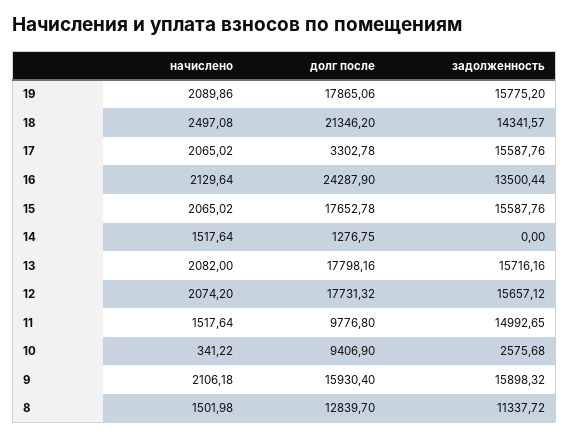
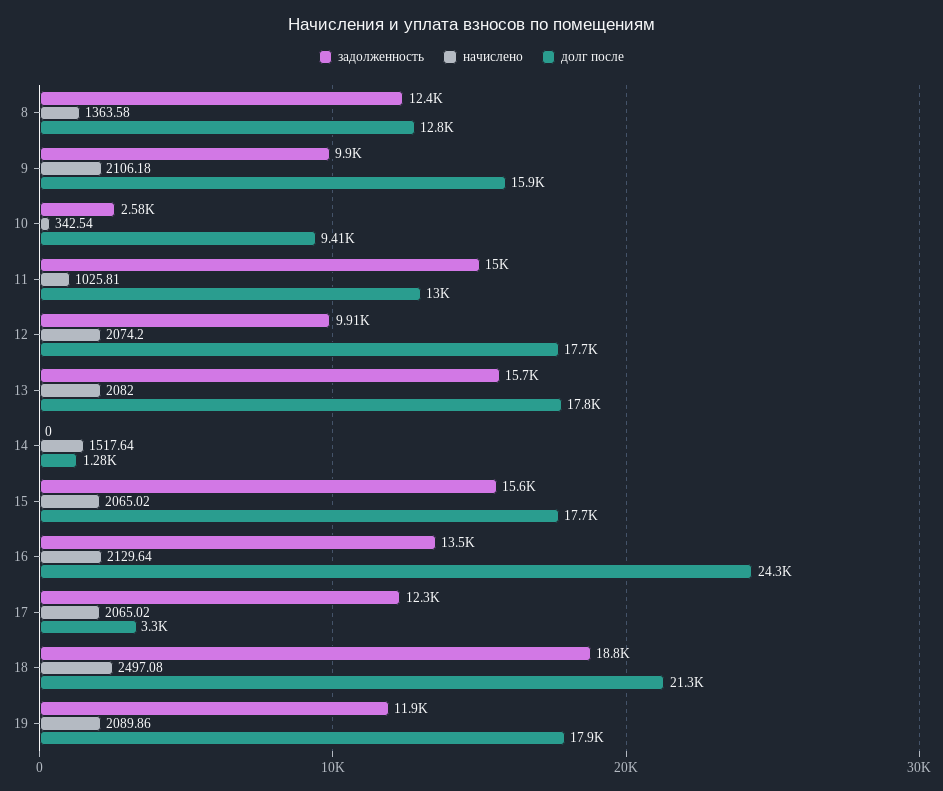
  {
    "начислено": {
      "19": 2089.86,
      "18": 2497.08,
      "17": 2065.02,
      "16": 2129.64,
      "15": 2065.02,
      "14": 1517.64,
      "13": 2082,
      "12": 2074.2,
-     "11": 1517.64,
+     "11": 1025.81,
-     "10": 341.22,
+     "10": 342.54,
      "9": 2106.18,
-     "8": 1501.98
+     "8": 1363.58
    },
    "долг после": {
      "19": 17865.06,
      "18": 21346.2,
      "17": 3302.78,
      "16": 24287.9,
      "15": 17652.78,
      "14": 1276.75,
      "13": 17798.16,
      "12": 17731.32,
-     "11": 9776.8,
+     "11": 13000,
      "10": 9406.9,
      "9": 15930.4,
      "8": 12839.7
    },
    "задолженность": {
-     "19": 15775.2,
+     "19": 11900,
-     "18": 14341.57,
+     "18": 18800,
-     "17": 15587.76,
+     "17": 12300,
      "16": 13500.44,
      "15": 15587.76,
      "14": 0,
      "13": 15716.16,
-     "12": 15657.12,
+     "12": 9910,
      "11": 14992.65,
      "10": 2575.68,
-     "9": 15898.32,
+     "9": 9900,
-     "8": 11337.72
+     "8": 12400
    }
  }

